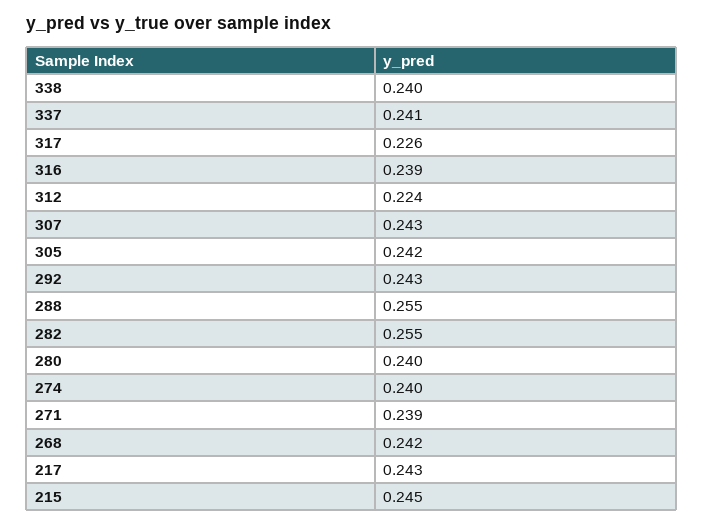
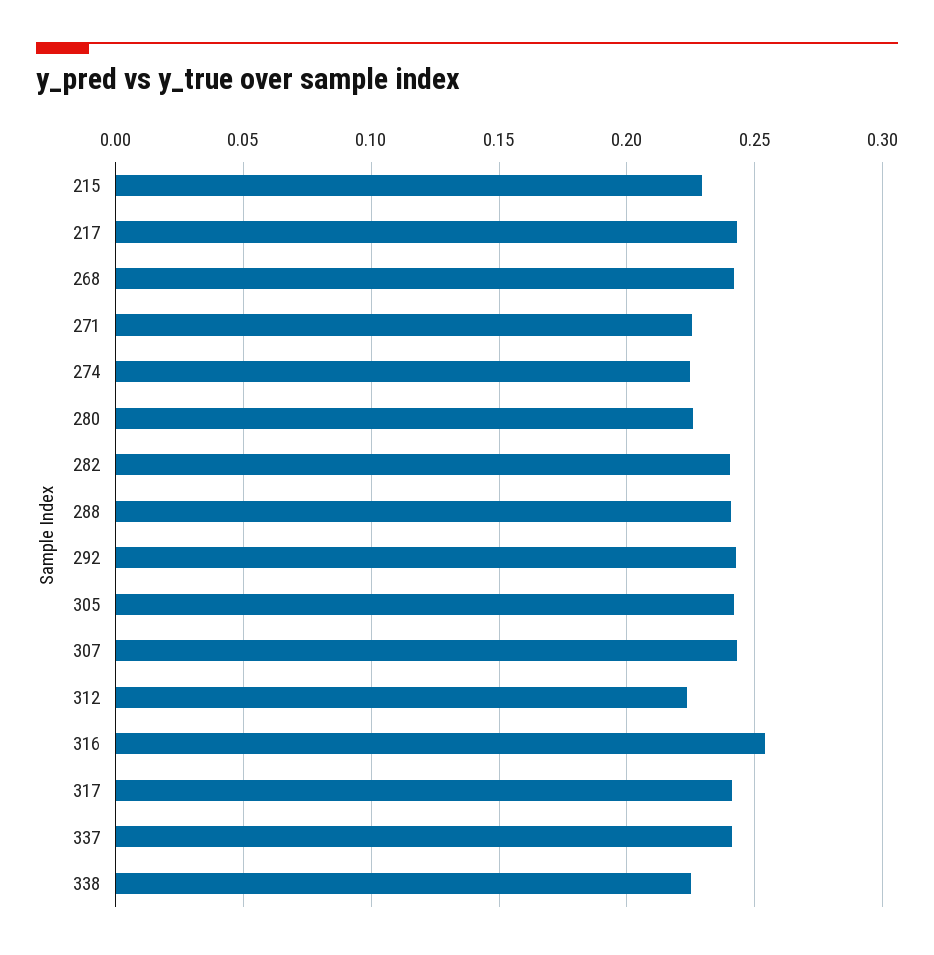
  {
-   "338": 0.24,
+   "338": 0.225,
    "337": 0.241,
-   "317": 0.226,
+   "317": 0.24,
-   "316": 0.239,
+   "316": 0.255,
    "312": 0.224,
    "307": 0.243,
    "305": 0.242,
    "292": 0.243,
-   "288": 0.255,
+   "288": 0.24,
-   "282": 0.255,
+   "282": 0.24,
-   "280": 0.24,
+   "280": 0.225,
-   "274": 0.24,
+   "274": 0.225,
-   "271": 0.239,
+   "271": 0.225,
    "268": 0.242,
    "217": 0.243,
-   "215": 0.245
+   "215": 0.23
  }

